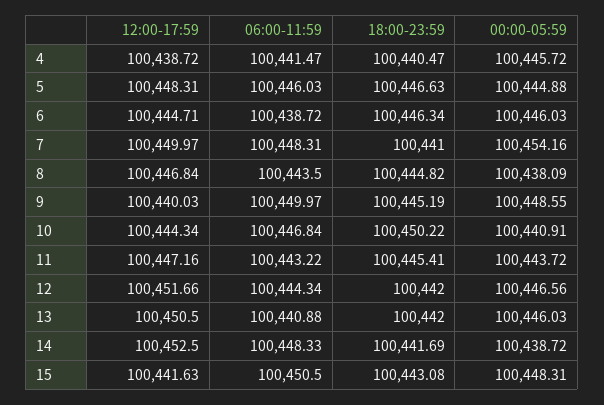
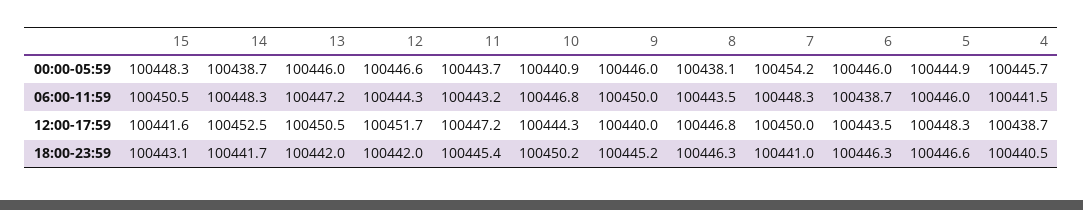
  {
    "12:00-17:59": {
      "4": 100438.72,
      "5": 100448.31,
-     "6": 100444.71,
+     "6": 100443.5,
      "7": 100449.97,
      "8": 100446.84,
      "9": 100440.03,
      "10": 100444.34,
      "11": 100447.16,
      "12": 100451.66,
      "13": 100450.5,
      "14": 100452.5,
      "15": 100441.63
    },
    "06:00-11:59": {
      "4": 100441.47,
      "5": 100446.03,
      "6": 100438.72,
      "7": 100448.31,
      "8": 100443.5,
      "9": 100449.97,
      "10": 100446.84,
      "11": 100443.22,
      "12": 100444.34,
-     "13": 100440.88,
+     "13": 100447.2,
      "14": 100448.33,
      "15": 100450.5
    },
    "18:00-23:59": {
      "4": 100440.47,
      "5": 100446.63,
      "6": 100446.34,
      "7": 100441,
-     "8": 100444.82,
+     "8": 100446.3,
      "9": 100445.19,
      "10": 100450.22,
      "11": 100445.41,
      "12": 100442,
      "13": 100442,
      "14": 100441.69,
      "15": 100443.08
    },
    "00:00-05:59": {
      "4": 100445.72,
      "5": 100444.88,
      "6": 100446.03,
      "7": 100454.16,
      "8": 100438.09,
-     "9": 100448.55,
+     "9": 100446,
      "10": 100440.91,
      "11": 100443.72,
      "12": 100446.56,
      "13": 100446.03,
      "14": 100438.72,
      "15": 100448.31
    }
  }

